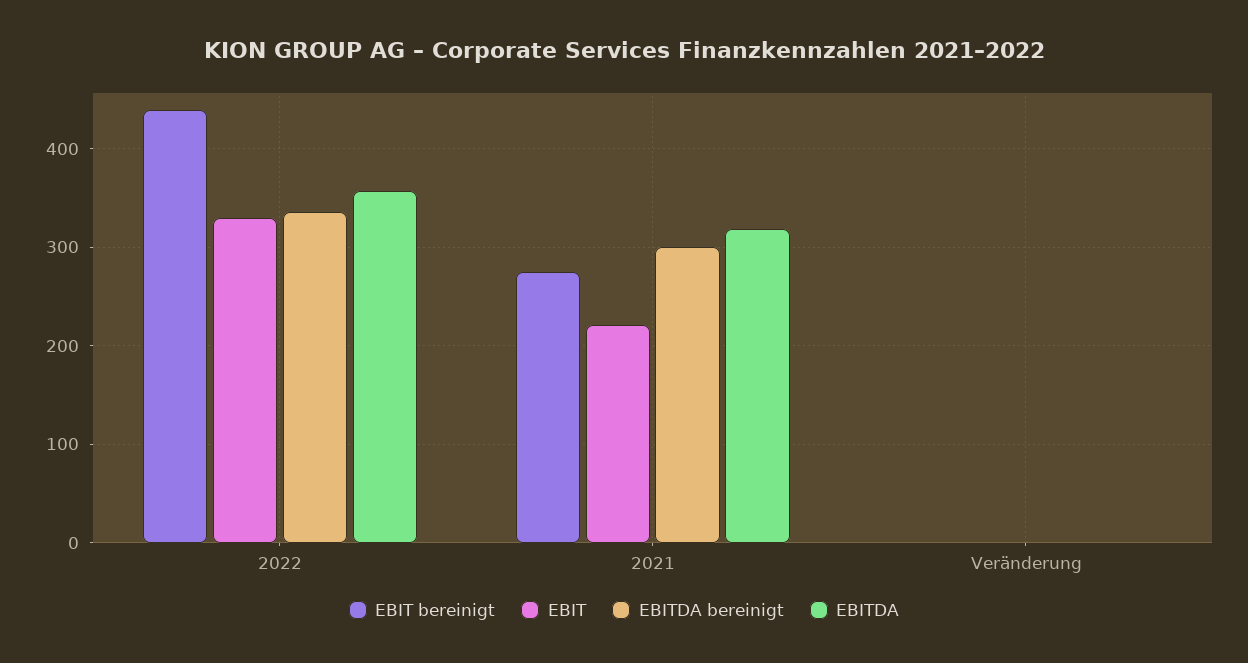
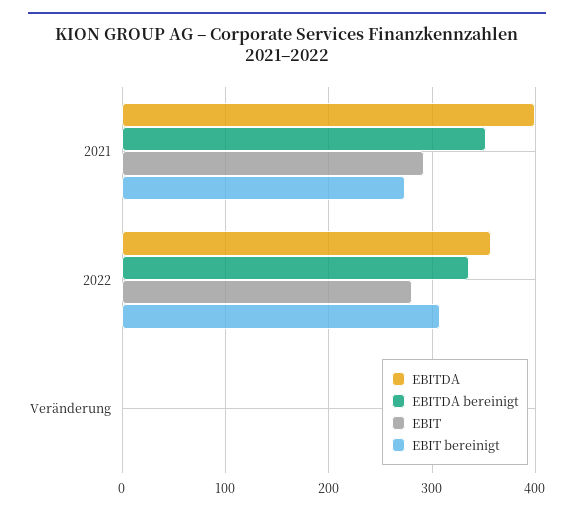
  {
    "EBIT bereinigt": {
-     "2022": 440,
+     "2022": 310,
      "2021": 270,
      "Veränderung": 0
    },
    "EBIT": {
-     "2022": 330,
+     "2022": 280,
-     "2021": 220,
+     "2021": 290,
      "Veränderung": 0
    },
    "EBITDA bereinigt": {
      "2022": 340,
-     "2021": 300,
+     "2021": 350,
      "Veränderung": 0
    },
    "EBITDA": {
      "2022": 360,
-     "2021": 320,
+     "2021": 400,
      "Veränderung": 0
    }
  }

